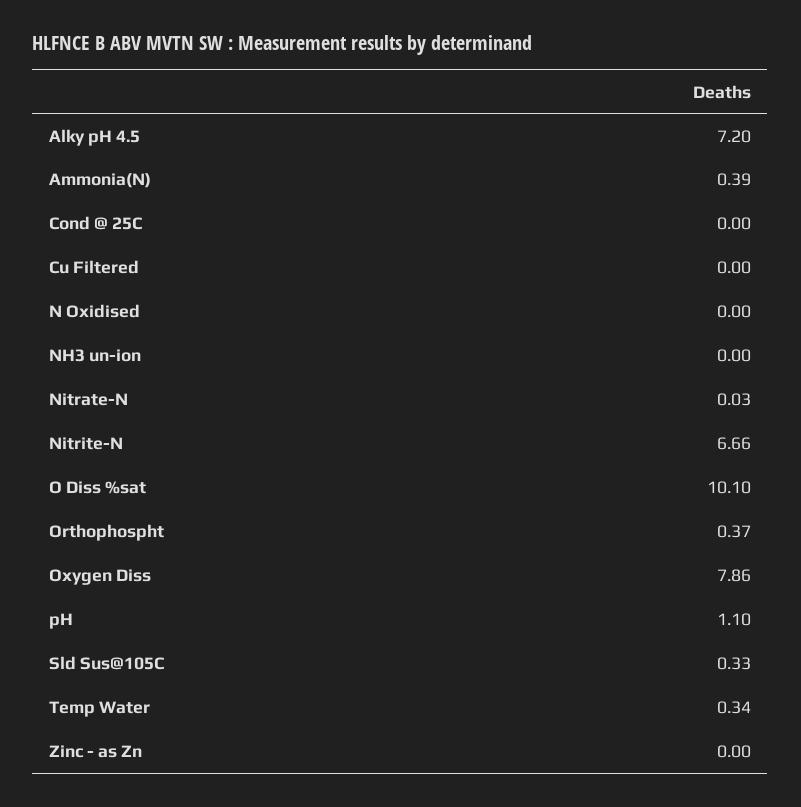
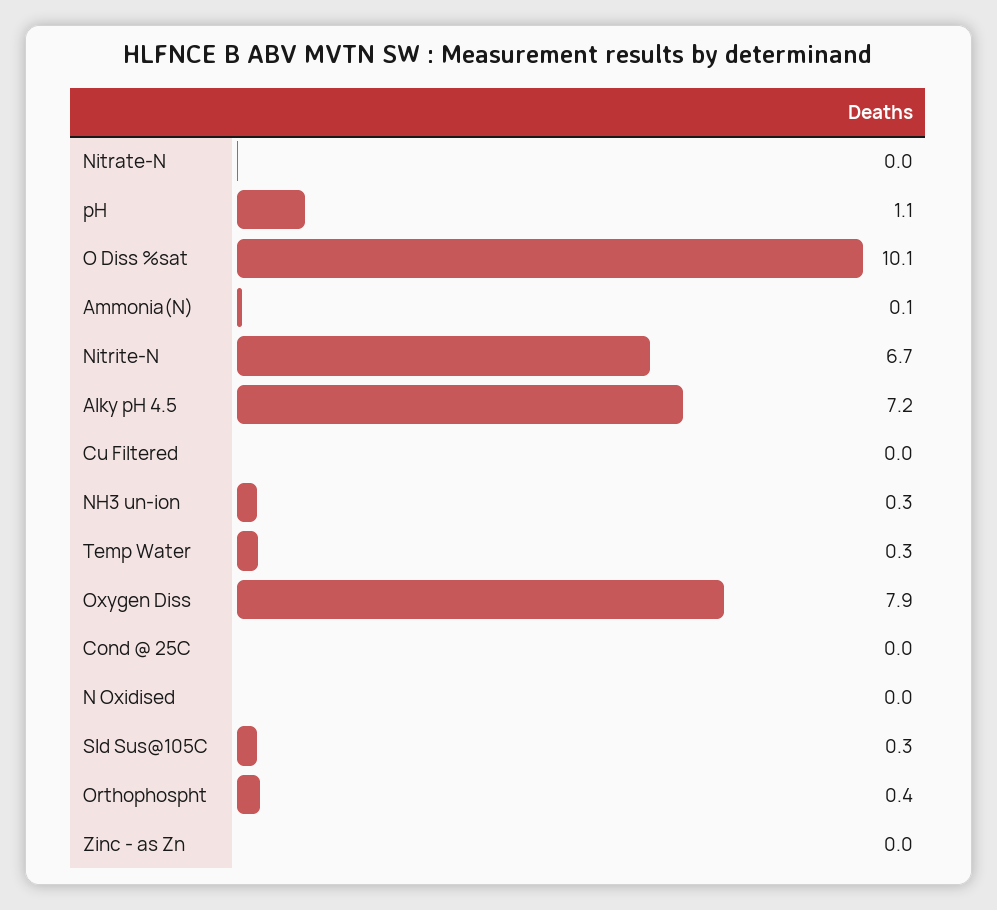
  {
    "Alky pH 4.5": 7.2,
-   "Ammonia(N)": 0.39,
+   "Ammonia(N)": 0.1,
    "Cond @ 25C": 0,
    "Cu Filtered": 0,
    "N Oxidised": 0,
-   "NH3 un-ion": 0,
+   "NH3 un-ion": 0.3,
    "Nitrate-N": 0.03,
    "Nitrite-N": 6.66,
    "O Diss %sat": 10.1,
    "Orthophospht": 0.37,
    "Oxygen Diss": 7.86,
    "pH": 1.1,
    "Sld Sus@105C": 0.33,
    "Temp Water": 0.34,
    "Zinc - as Zn": 0
  }

